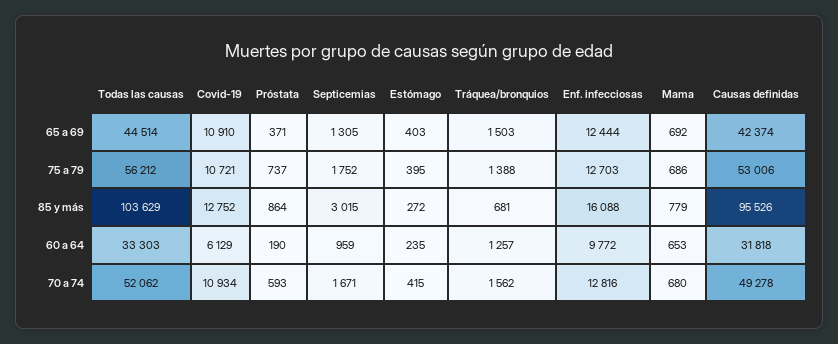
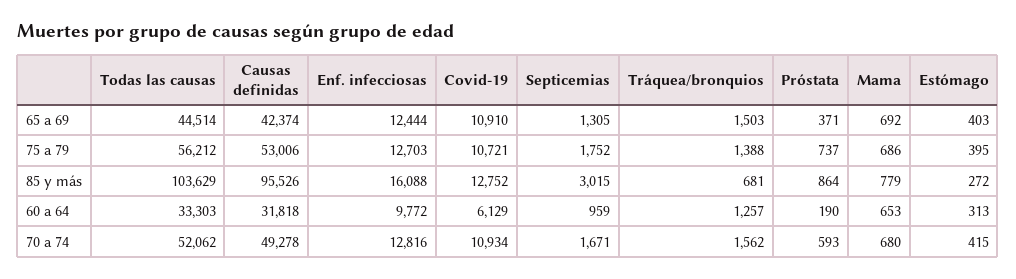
  {
    "Todas las causas": {
      "65 a 69": 44514,
      "75 a 79": 56212,
      "85 y más": 103629,
      "60 a 64": 33303,
      "70 a 74": 52062
    },
    "Covid-19": {
      "65 a 69": 10910,
      "75 a 79": 10721,
      "85 y más": 12752,
      "60 a 64": 6129,
      "70 a 74": 10934
    },
    "Próstata": {
      "65 a 69": 371,
      "75 a 79": 737,
      "85 y más": 864,
      "60 a 64": 190,
      "70 a 74": 593
    },
    "Septicemias": {
      "65 a 69": 1305,
      "75 a 79": 1752,
      "85 y más": 3015,
      "60 a 64": 959,
      "70 a 74": 1671
    },
    "Estómago": {
      "65 a 69": 403,
      "75 a 79": 395,
      "85 y más": 272,
-     "60 a 64": 235,
+     "60 a 64": 313,
      "70 a 74": 415
    },
    "Tráquea/bronquios": {
      "65 a 69": 1503,
      "75 a 79": 1388,
      "85 y más": 681,
      "60 a 64": 1257,
      "70 a 74": 1562
    },
    "Enf. infecciosas": {
      "65 a 69": 12444,
      "75 a 79": 12703,
      "85 y más": 16088,
      "60 a 64": 9772,
      "70 a 74": 12816
    },
    "Mama": {
      "65 a 69": 692,
      "75 a 79": 686,
      "85 y más": 779,
      "60 a 64": 653,
      "70 a 74": 680
    },
    "Causas definidas": {
      "65 a 69": 42374,
      "75 a 79": 53006,
      "85 y más": 95526,
      "60 a 64": 31818,
      "70 a 74": 49278
    }
  }

